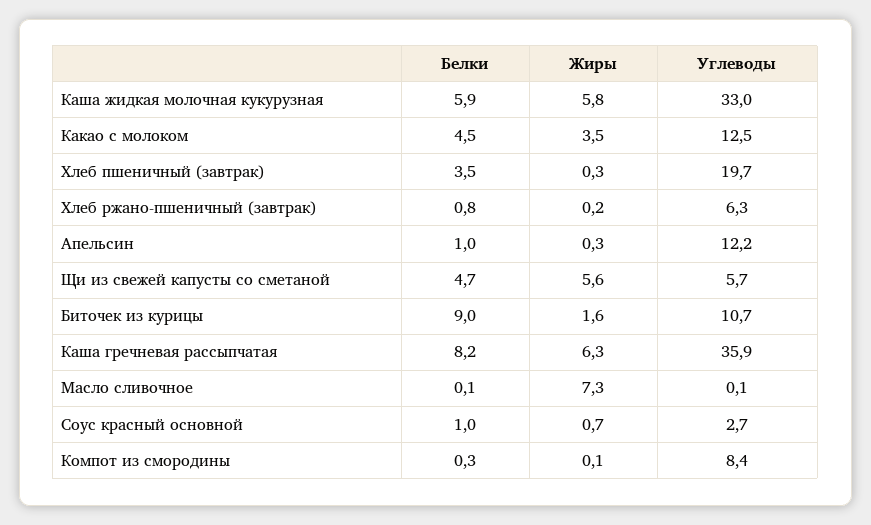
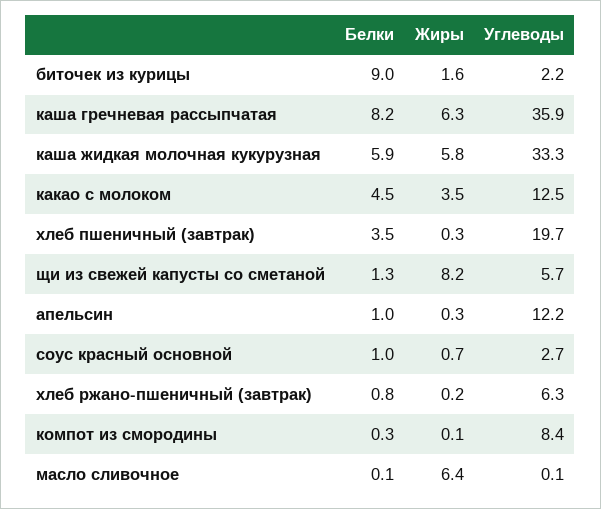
  {
    "Белки": {
      "Каша жидкая молочная кукурузная": 5.9,
      "Какао с молоком": 4.5,
      "Хлеб пшеничный (завтрак)": 3.5,
      "Хлеб ржано-пшеничный (завтрак)": 0.8,
      "Апельсин": 1,
-     "Щи из свежей капусты со сметаной": 4.7,
+     "Щи из свежей капусты со сметаной": 1.3,
      "Биточек из курицы": 9,
      "Каша гречневая рассыпчатая": 8.2,
      "Масло сливочное": 0.1,
      "Соус красный основной": 1,
      "Компот из смородины": 0.3
    },
    "Жиры": {
      "Каша жидкая молочная кукурузная": 5.8,
      "Какао с молоком": 3.5,
      "Хлеб пшеничный (завтрак)": 0.3,
      "Хлеб ржано-пшеничный (завтрак)": 0.2,
      "Апельсин": 0.3,
-     "Щи из свежей капусты со сметаной": 5.6,
+     "Щи из свежей капусты со сметаной": 8.2,
      "Биточек из курицы": 1.6,
      "Каша гречневая рассыпчатая": 6.3,
-     "Масло сливочное": 7.3,
+     "Масло сливочное": 6.4,
      "Соус красный основной": 0.7,
      "Компот из смородины": 0.1
    },
    "Углеводы": {
-     "Каша жидкая молочная кукурузная": 33,
+     "Каша жидкая молочная кукурузная": 33.3,
      "Какао с молоком": 12.5,
      "Хлеб пшеничный (завтрак)": 19.7,
      "Хлеб ржано-пшеничный (завтрак)": 6.3,
      "Апельсин": 12.2,
      "Щи из свежей капусты со сметаной": 5.7,
-     "Биточек из курицы": 10.7,
+     "Биточек из курицы": 2.2,
      "Каша гречневая рассыпчатая": 35.9,
      "Масло сливочное": 0.1,
      "Соус красный основной": 2.7,
      "Компот из смородины": 8.4
    }
  }

